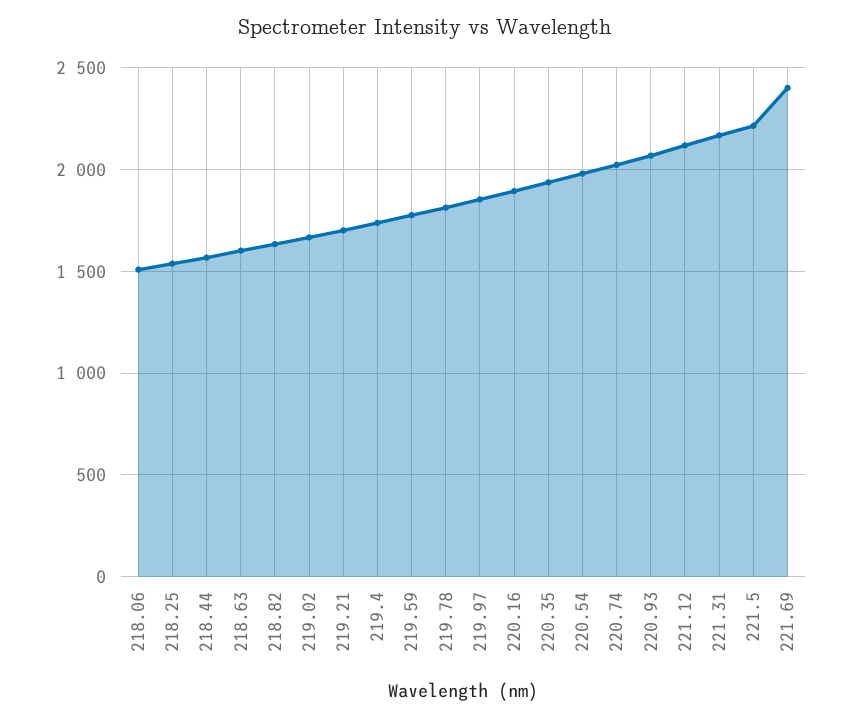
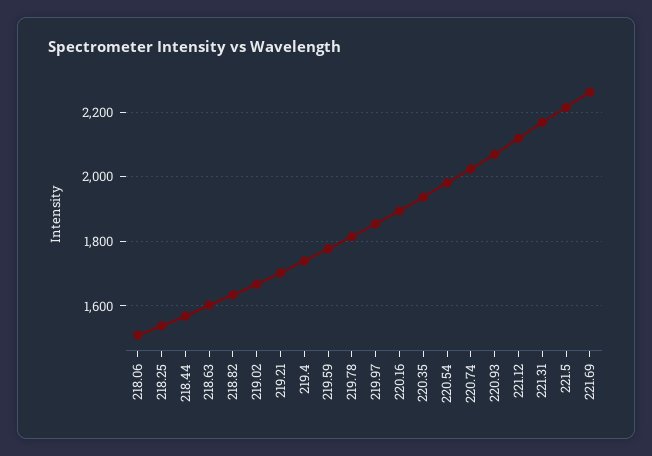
  {
    "218.06": 1500,
    "218.25": 1540,
    "218.44": 1560,
    "218.63": 1600,
    "218.82": 1640,
    "219.02": 1660,
    "219.21": 1700,
    "219.4": 1740,
    "219.59": 1780,
    "219.78": 1820,
    "219.97": 1860,
    "220.16": 1900,
    "220.35": 1940,
    "220.54": 1980,
    "220.74": 2020,
    "220.93": 2060,
    "221.12": 2120,
    "221.31": 2160,
    "221.5": 2220,
-   "221.69": 2400
+   "221.69": 2260
  }

